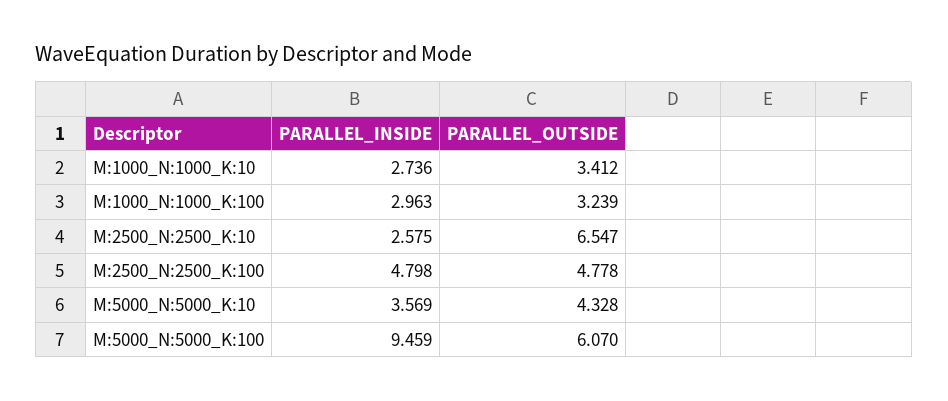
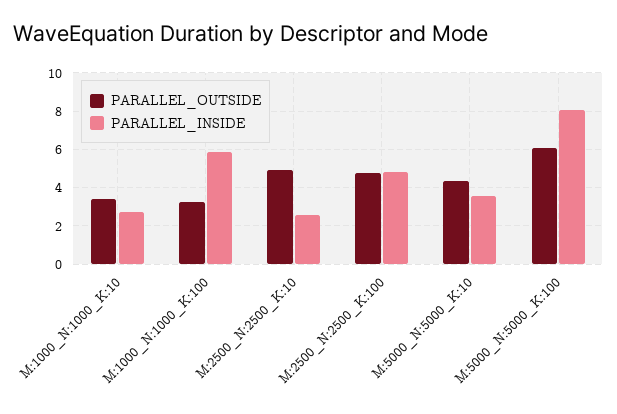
  {
    "PARALLEL_INSIDE": {
      "M:1000_N:1000_K:10": 2.736,
-     "M:1000_N:1000_K:100": 2.963,
+     "M:1000_N:1000_K:100": 6,
      "M:2500_N:2500_K:10": 2.575,
      "M:2500_N:2500_K:100": 4.798,
      "M:5000_N:5000_K:10": 3.569,
-     "M:5000_N:5000_K:100": 9.459
+     "M:5000_N:5000_K:100": 8
    },
    "PARALLEL_OUTSIDE": {
      "M:1000_N:1000_K:10": 3.412,
      "M:1000_N:1000_K:100": 3.239,
-     "M:2500_N:2500_K:10": 6.547,
+     "M:2500_N:2500_K:10": 5,
      "M:2500_N:2500_K:100": 4.778,
      "M:5000_N:5000_K:10": 4.328,
      "M:5000_N:5000_K:100": 6.07
    }
  }

